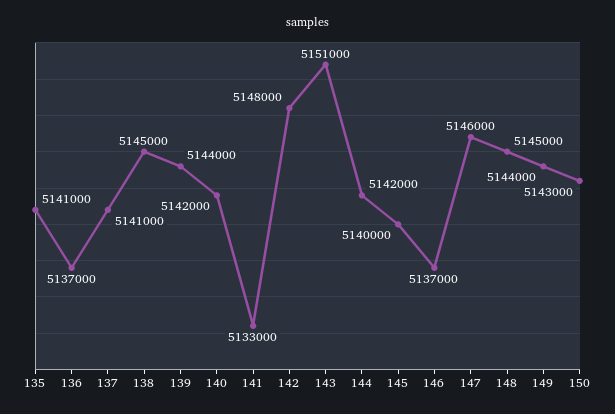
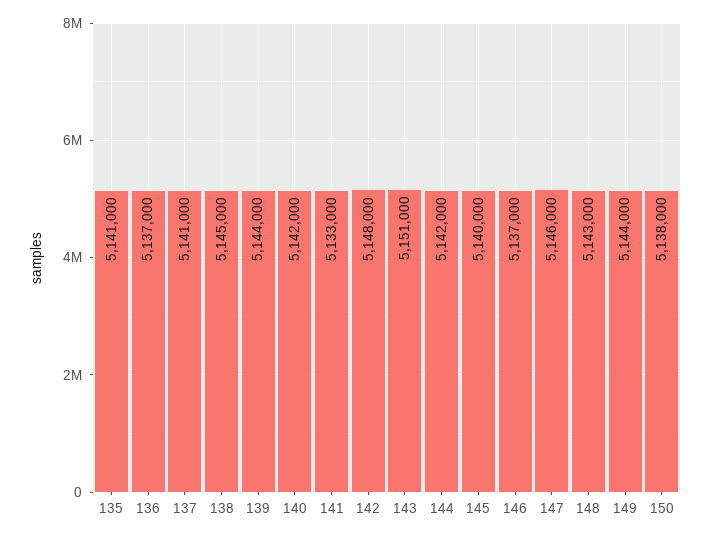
  {
    "135": 5141000,
    "136": 5137000,
    "137": 5141000,
    "138": 5145000,
    "139": 5144000,
    "140": 5142000,
    "141": 5133000,
    "142": 5148000,
    "143": 5151000,
    "144": 5142000,
    "145": 5140000,
    "146": 5137000,
    "147": 5146000,
-   "148": 5145000,
+   "148": 5143000,
    "149": 5144000,
-   "150": 5143000
+   "150": 5138000
  }

